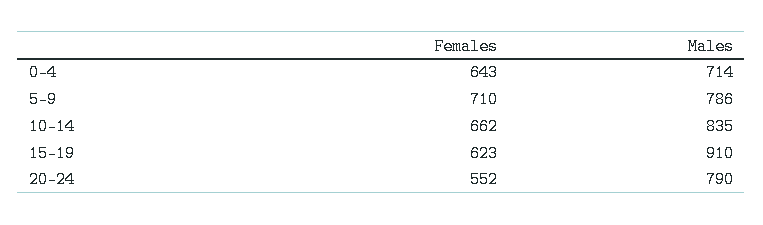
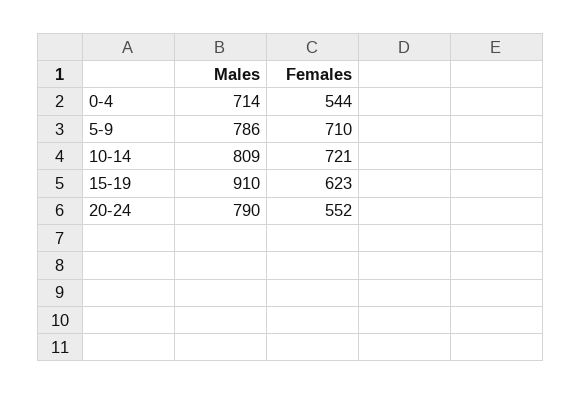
  {
    "Females": {
-     "0-4": 643,
+     "0-4": 544,
      "5-9": 710,
-     "10-14": 662,
+     "10-14": 721,
      "15-19": 623,
      "20-24": 552
    },
    "Males": {
      "0-4": 714,
      "5-9": 786,
-     "10-14": 835,
+     "10-14": 809,
      "15-19": 910,
      "20-24": 790
    }
  }

